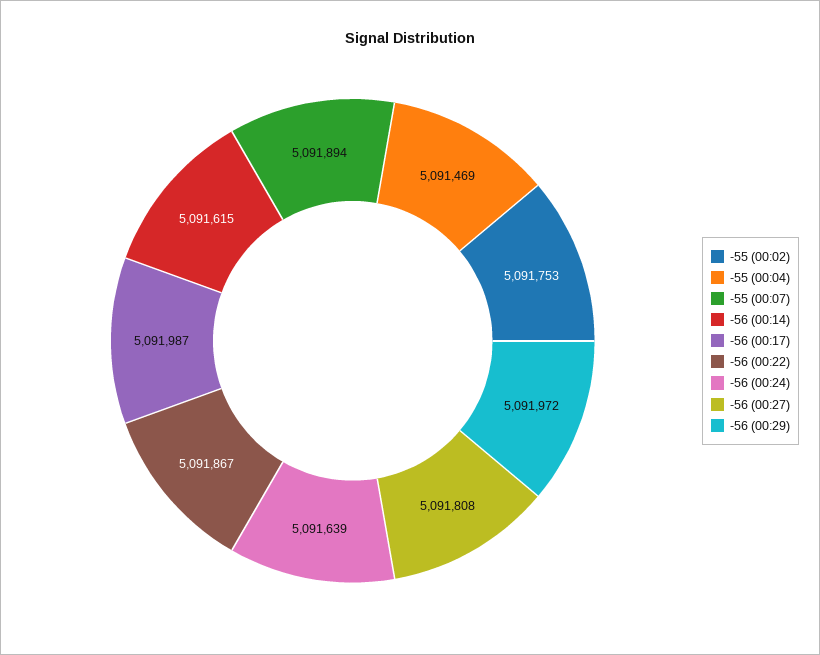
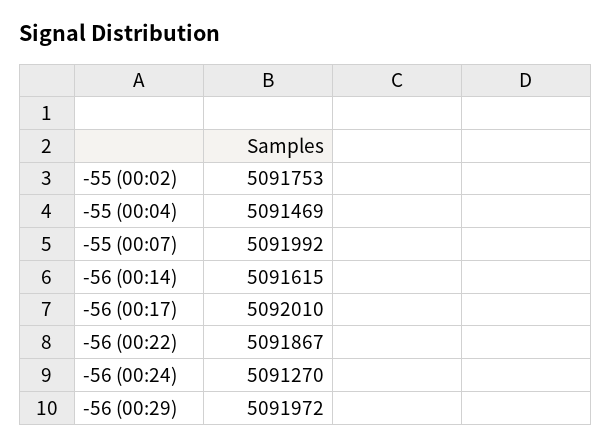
  {
    "-55 (00:02)": 5091753,
    "-55 (00:04)": 5091469,
-   "-55 (00:07)": 5091894,
+   "-55 (00:07)": 5091992,
    "-56 (00:14)": 5091615,
-   "-56 (00:17)": 5091987,
+   "-56 (00:17)": 5092010,
    "-56 (00:22)": 5091867,
-   "-56 (00:24)": 5091639,
+   "-56 (00:24)": 5091270,
-   "-56 (00:27)": 5091808,
    "-56 (00:29)": 5091972
  }

